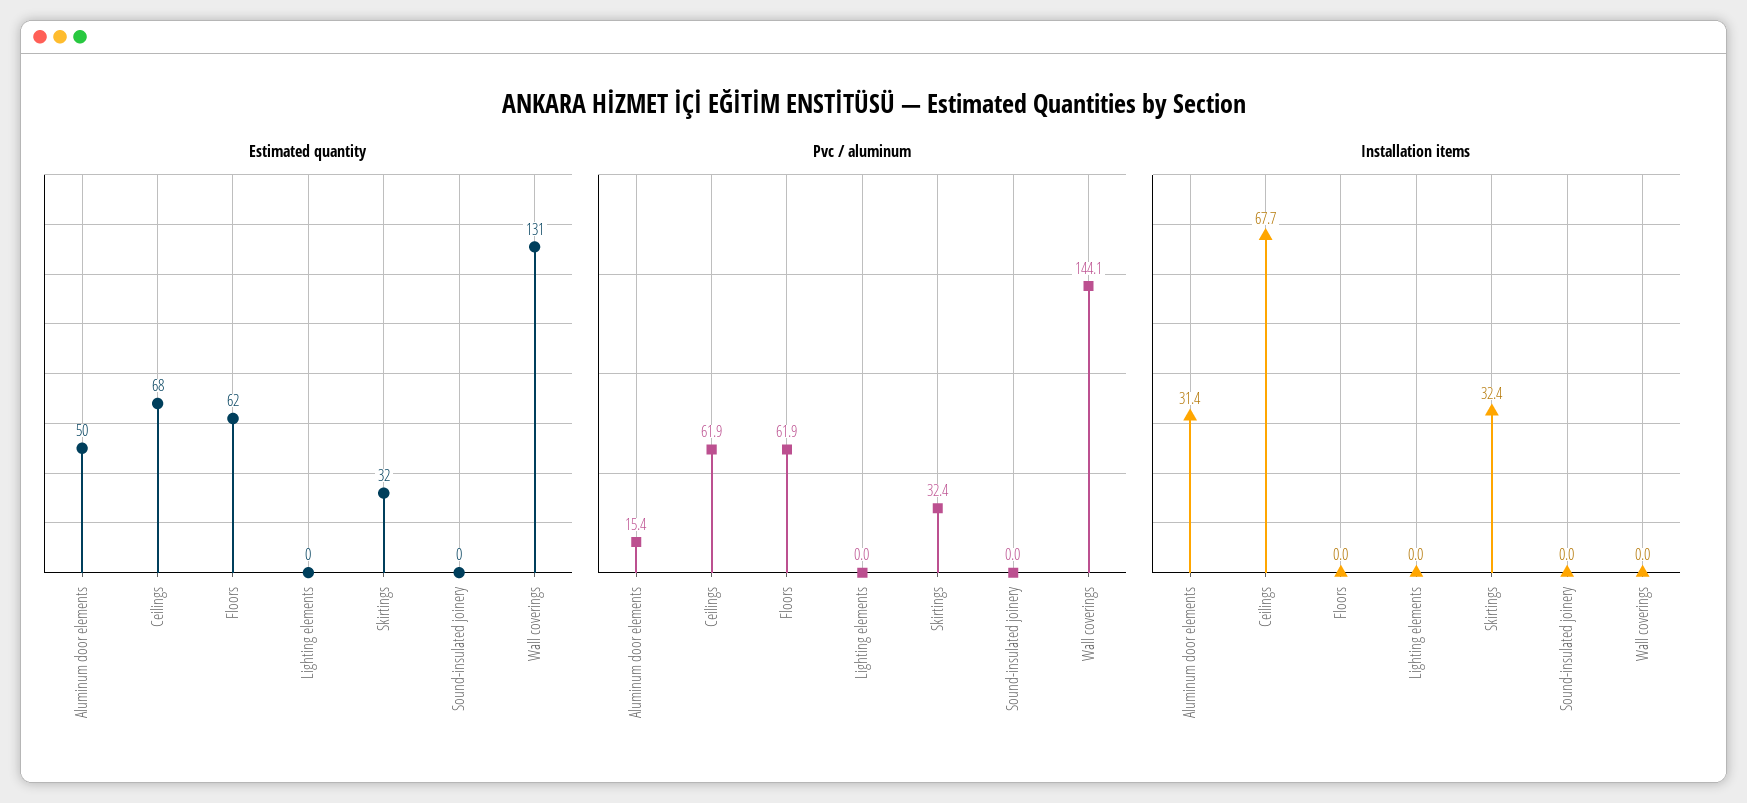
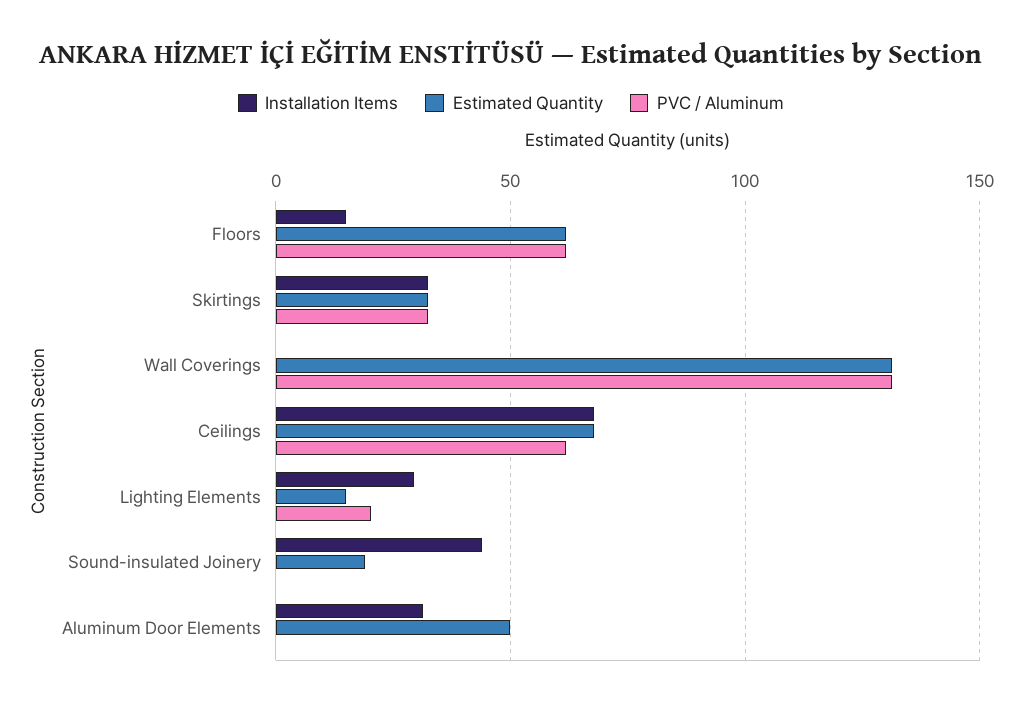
  {
    "Estimated quantity": {
      "Aluminum door elements": 50,
      "Ceilings": 68,
      "Floors": 62,
-     "Lighting elements": 0,
+     "Lighting elements": 15,
      "Skirtings": 32,
-     "Sound-insulated joinery": 0,
+     "Sound-insulated joinery": 20,
      "Wall coverings": 131
    },
    "Pvc / aluminum": {
-     "Aluminum door elements": 15.4,
+     "Aluminum door elements": 0,
      "Ceilings": 61.9,
      "Floors": 61.9,
-     "Lighting elements": 0,
+     "Lighting elements": 20,
      "Skirtings": 32.4,
      "Sound-insulated joinery": 0,
-     "Wall coverings": 144.1
+     "Wall coverings": 130
    },
    "Installation items": {
      "Aluminum door elements": 31.4,
      "Ceilings": 67.7,
-     "Floors": 0,
+     "Floors": 15,
-     "Lighting elements": 0,
+     "Lighting elements": 30,
      "Skirtings": 32.4,
-     "Sound-insulated joinery": 0,
+     "Sound-insulated joinery": 45,
      "Wall coverings": 0
    }
  }

